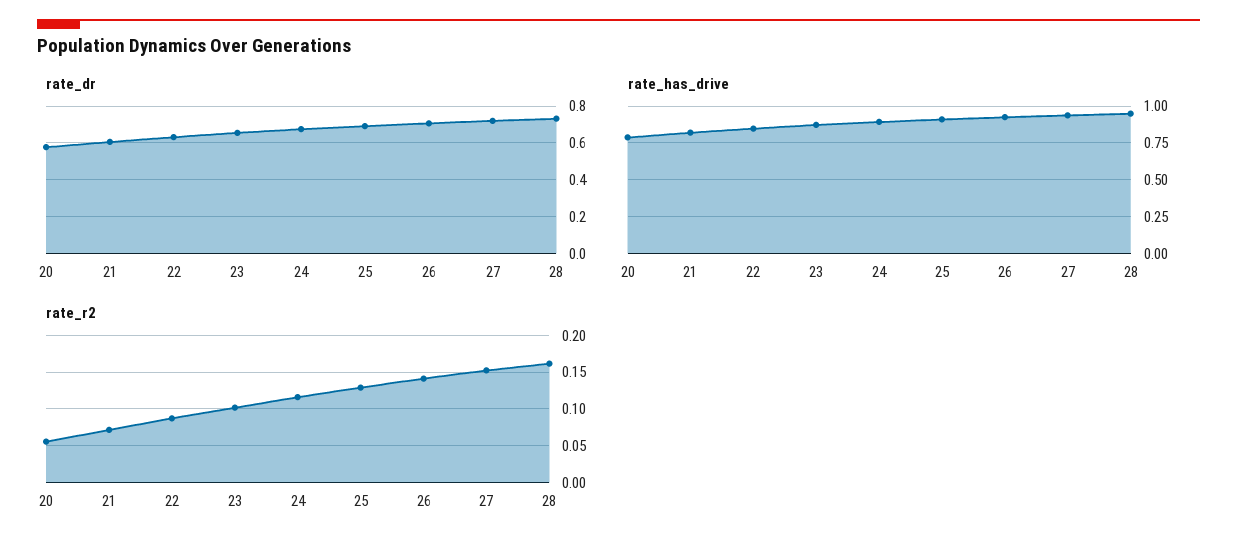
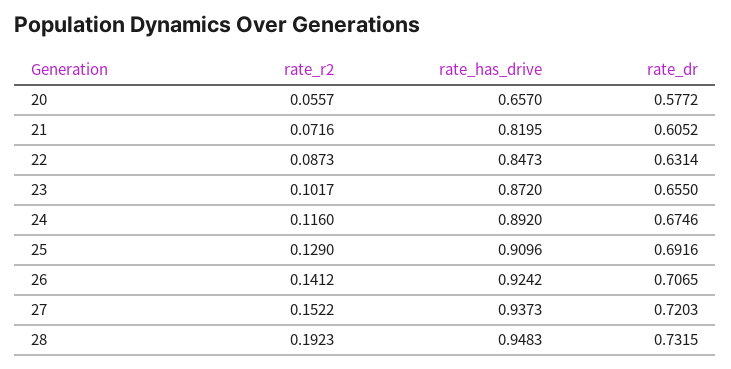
  {
    "rate_dr": {
      "20": 0.5772,
      "21": 0.6052,
      "22": 0.6314,
      "23": 0.655,
      "24": 0.6746,
      "25": 0.6916,
      "26": 0.7065,
      "27": 0.7203,
      "28": 0.7315
    },
    "rate_has_drive": {
-     "20": 0.8,
+     "20": 0.657,
      "21": 0.8195,
      "22": 0.8473,
      "23": 0.872,
      "24": 0.892,
      "25": 0.9096,
      "26": 0.9242,
      "27": 0.9373,
      "28": 0.9483
    },
    "rate_r2": {
      "20": 0.0557,
      "21": 0.0716,
      "22": 0.0873,
      "23": 0.1017,
      "24": 0.116,
      "25": 0.129,
      "26": 0.1412,
      "27": 0.1522,
-     "28": 0.16
+     "28": 0.1923
    }
  }

